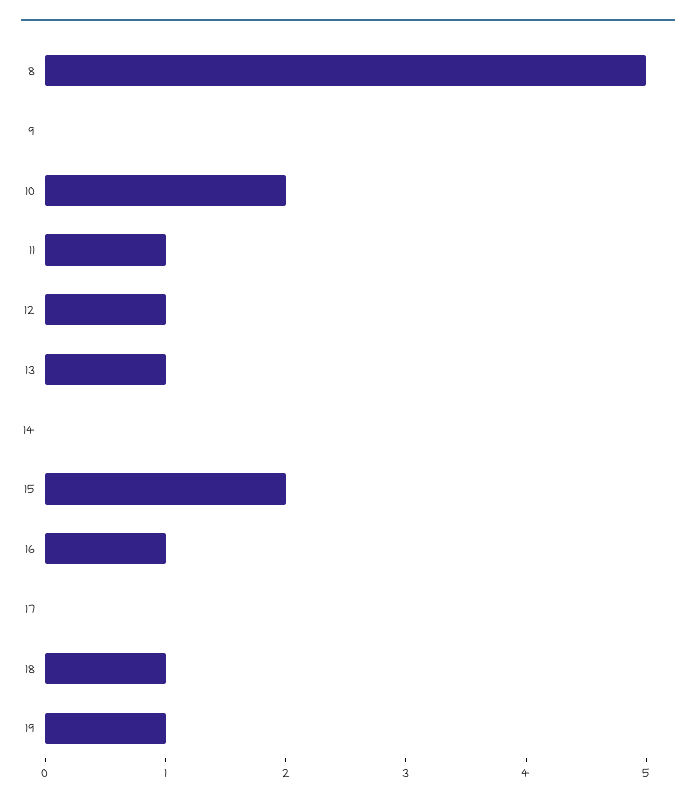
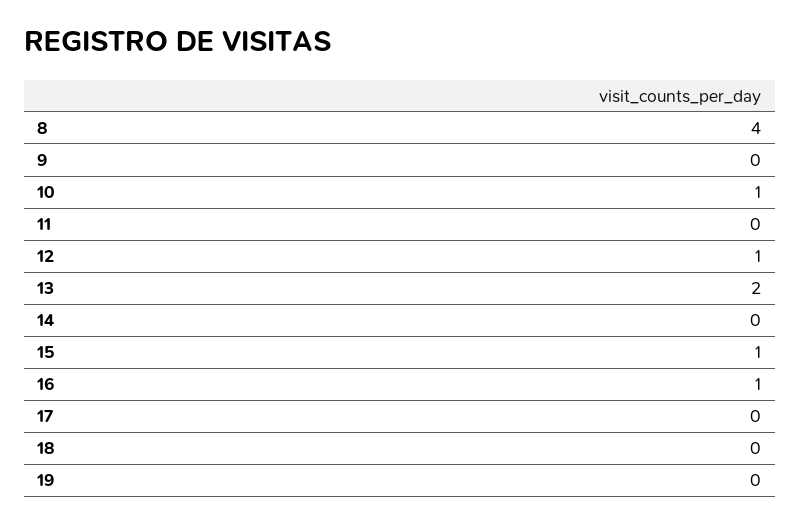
  {
-   "8": 5,
+   "8": 4,
    "9": 0,
-   "10": 2,
+   "10": 1,
-   "11": 1,
+   "11": 0,
    "12": 1,
-   "13": 1,
+   "13": 2,
    "14": 0,
-   "15": 2,
+   "15": 1,
    "16": 1,
    "17": 0,
-   "18": 1,
+   "18": 0,
-   "19": 1
+   "19": 0
  }

